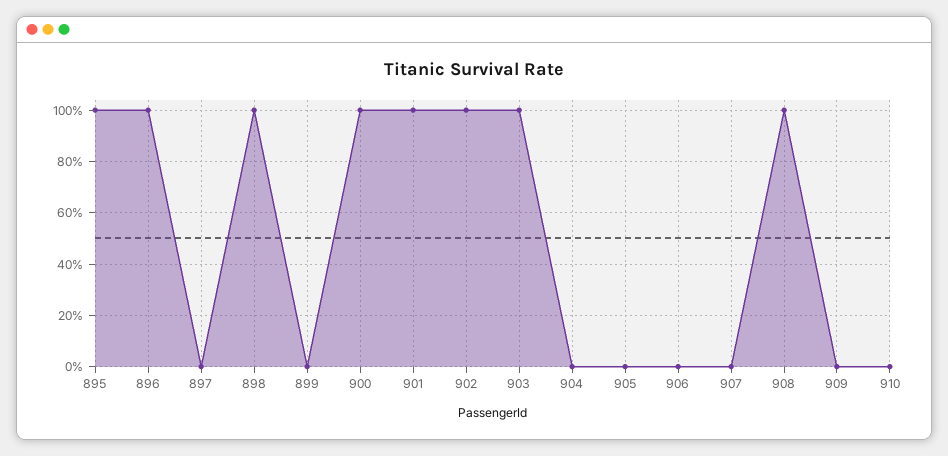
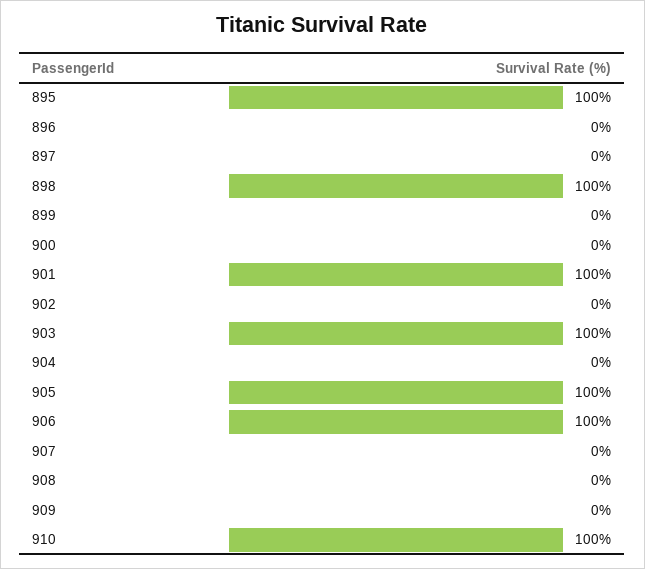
  {
    "895": 100,
-   "896": 100,
+   "896": 0,
    "897": 0,
    "898": 100,
    "899": 0,
-   "900": 100,
+   "900": 0,
    "901": 100,
-   "902": 100,
+   "902": 0,
    "903": 100,
    "904": 0,
-   "905": 0,
+   "905": 100,
-   "906": 0,
+   "906": 100,
    "907": 0,
-   "908": 100,
+   "908": 0,
    "909": 0,
-   "910": 0
+   "910": 100
  }

